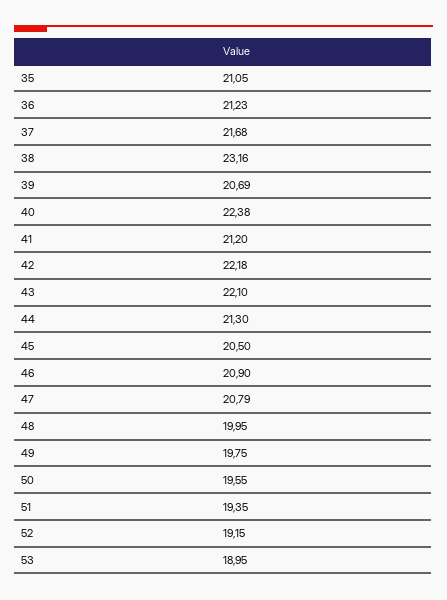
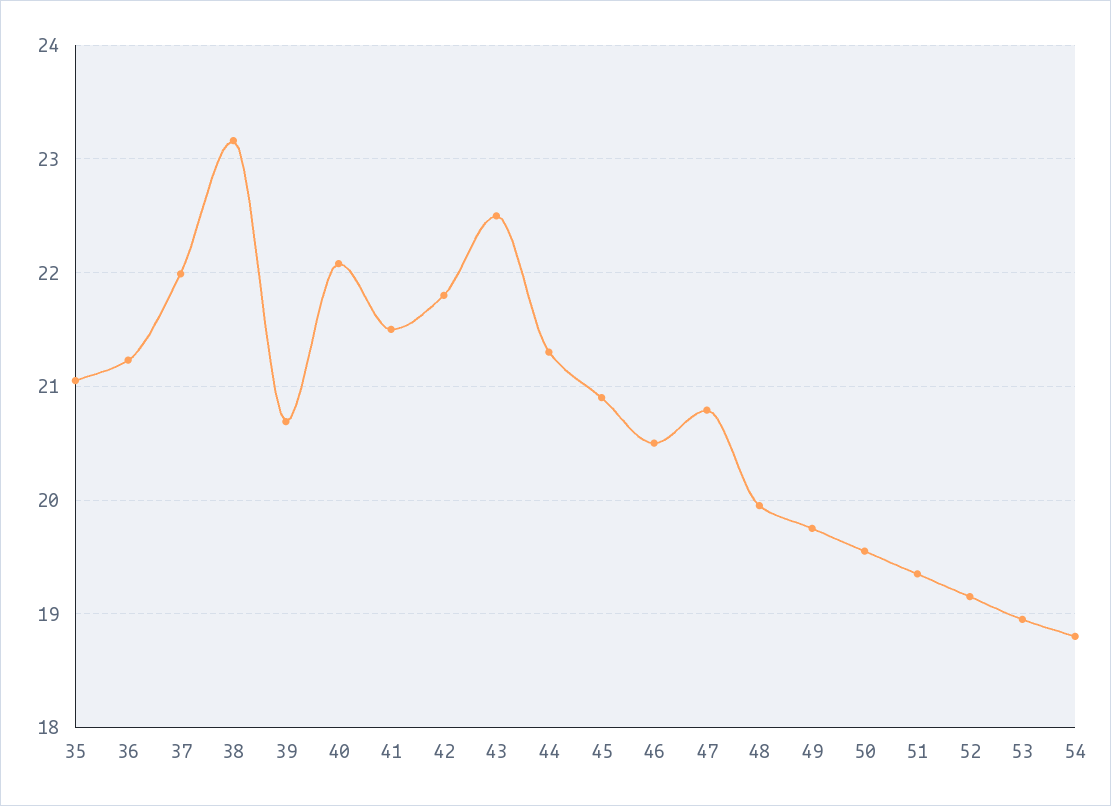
  {
    "35": 21.05,
    "36": 21.23,
-   "37": 21.68,
+   "37": 22,
    "38": 23.16,
    "39": 20.69,
-   "40": 22.38,
+   "40": 22.1,
-   "41": 21.2,
+   "41": 21.5,
-   "42": 22.18,
+   "42": 21.8,
-   "43": 22.1,
+   "43": 22.5,
    "44": 21.3,
-   "45": 20.5,
+   "45": 20.9,
-   "46": 20.9,
+   "46": 20.5,
    "47": 20.79,
    "48": 19.95,
    "49": 19.75,
    "50": 19.55,
    "51": 19.35,
    "52": 19.15,
-   "53": 18.95
+   "53": 18.95,
+   "54": 18.8
  }

